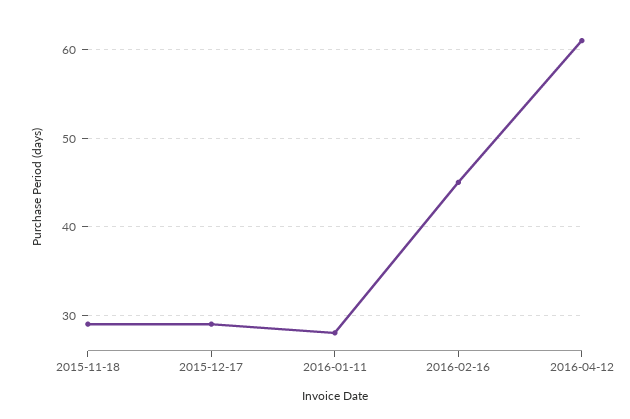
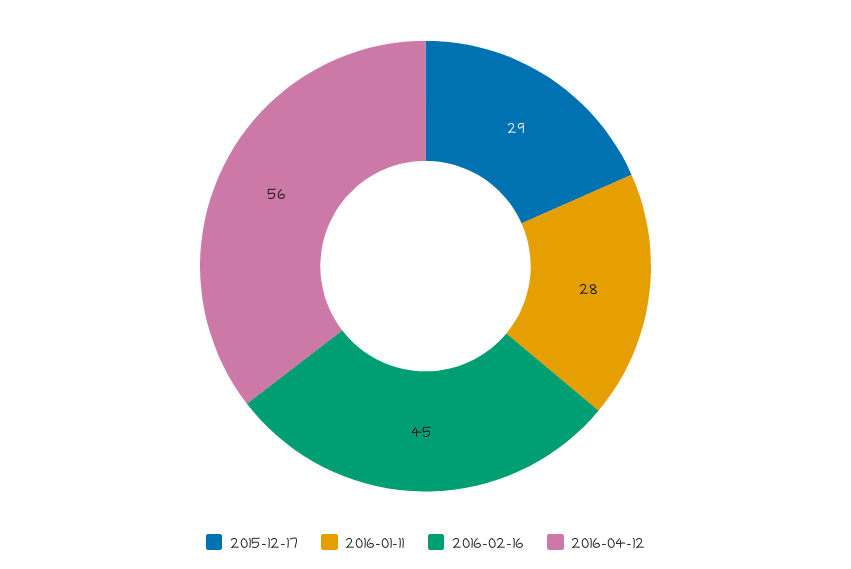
  {
-   "2015-11-18": 29,
    "2015-12-17": 29,
    "2016-01-11": 28,
    "2016-02-16": 45,
-   "2016-04-12": 61
+   "2016-04-12": 56
  }

